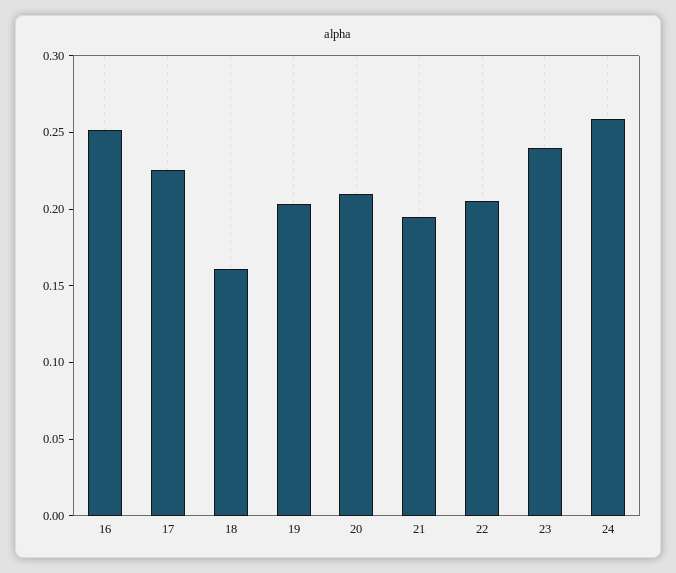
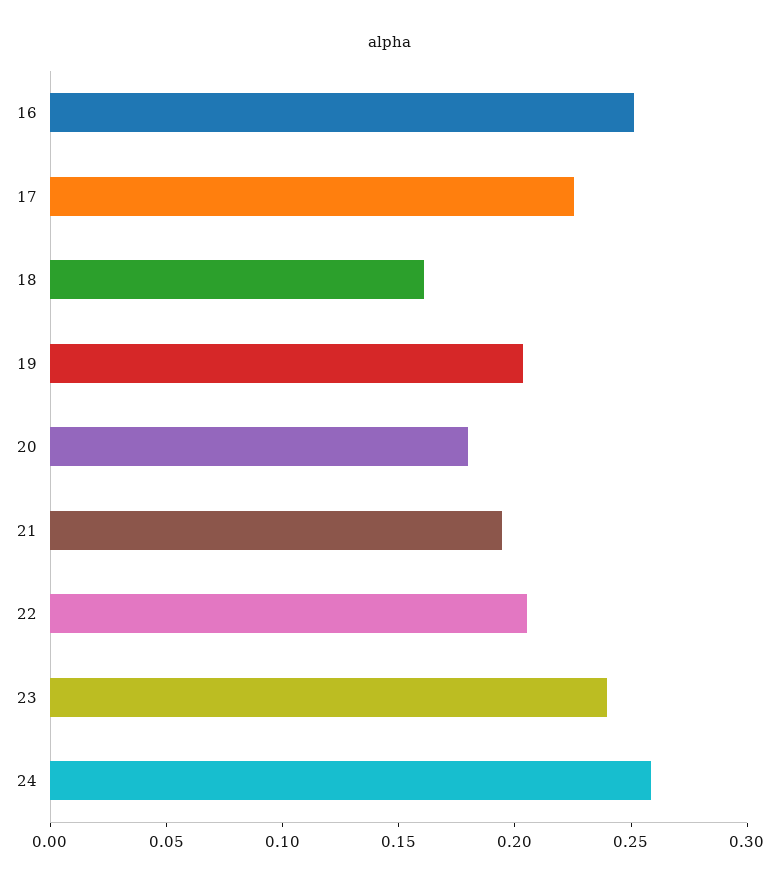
  {
    "16": 0.25,
    "17": 0.23,
    "18": 0.16,
    "19": 0.2,
-   "20": 0.21,
+   "20": 0.18,
    "21": 0.19,
    "22": 0.21,
    "23": 0.24,
    "24": 0.26
  }

